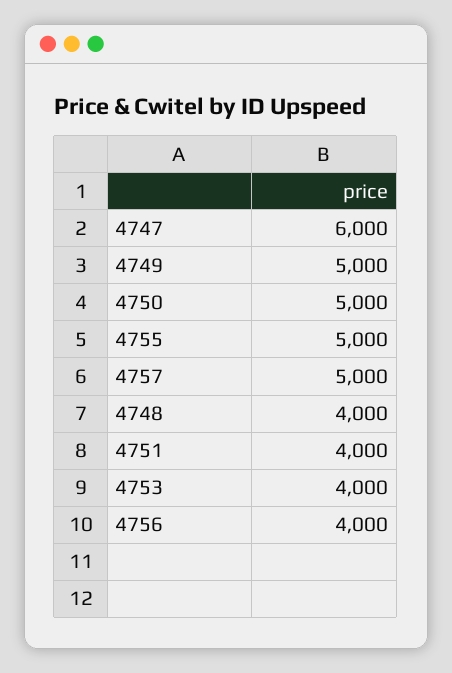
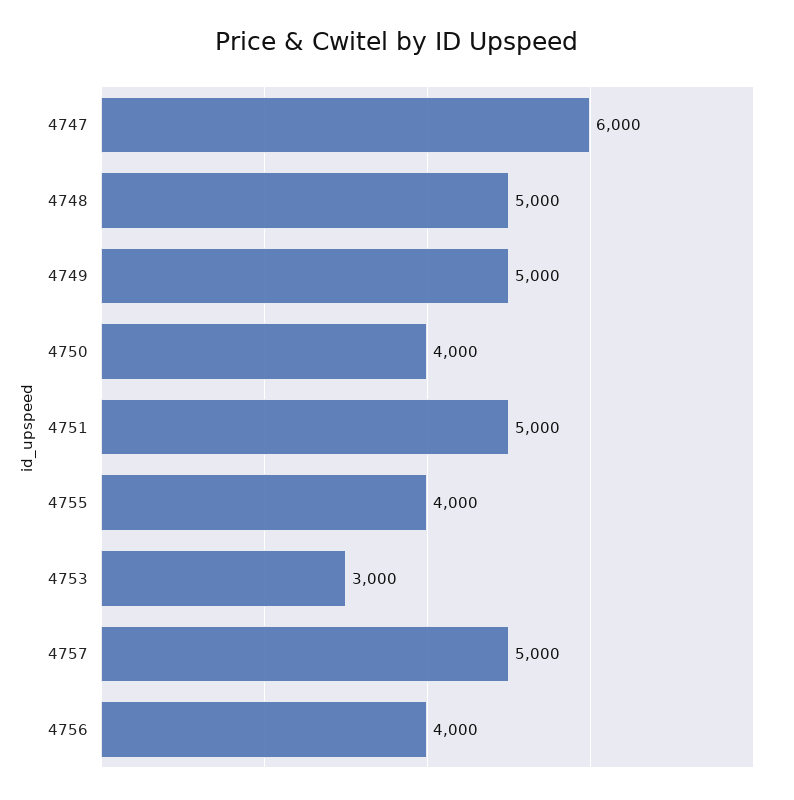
  {
    "4747": 6000,
    "4749": 5000,
-   "4750": 5000,
+   "4750": 4000,
-   "4755": 5000,
+   "4755": 4000,
    "4757": 5000,
-   "4748": 4000,
+   "4748": 5000,
-   "4751": 4000,
+   "4751": 5000,
-   "4753": 4000,
+   "4753": 3000,
    "4756": 4000
  }

